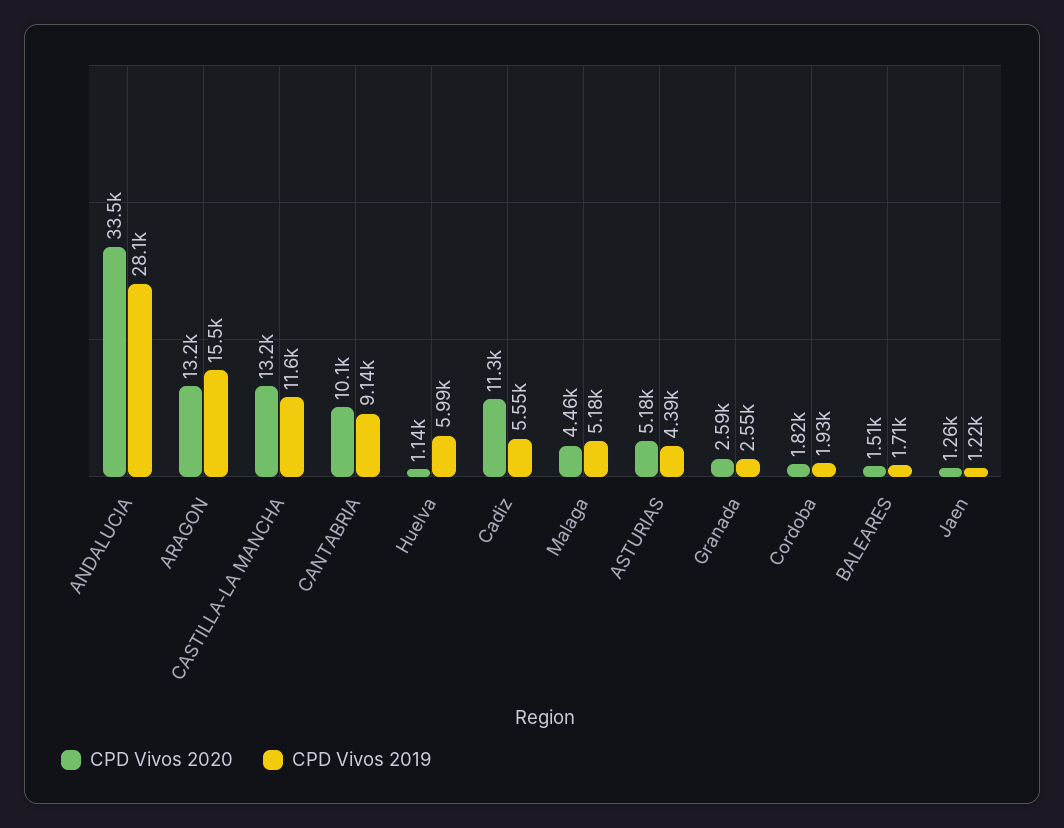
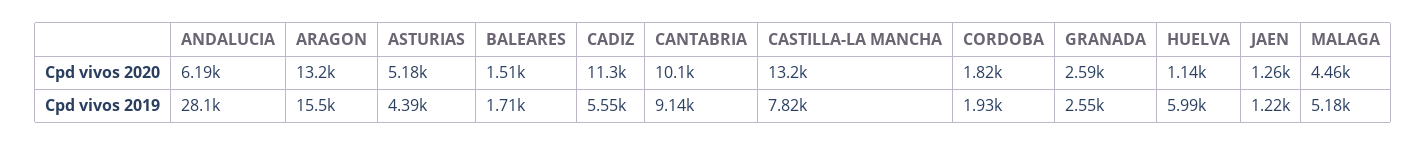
  {
    "CPD Vivos 2020": {
-     "ANDALUCIA": 33500,
+     "ANDALUCIA": 6190,
      "ARAGON": 13200,
      "CASTILLA-LA MANCHA": 13200,
      "CANTABRIA": 10100,
      "Huelva": 1140,
      "Cadiz": 11300,
      "Malaga": 4460,
      "ASTURIAS": 5180,
      "Granada": 2590,
      "Cordoba": 1820,
      "BALEARES": 1510,
      "Jaen": 1260
    },
    "CPD Vivos 2019": {
      "ANDALUCIA": 28100,
      "ARAGON": 15500,
-     "CASTILLA-LA MANCHA": 11600,
+     "CASTILLA-LA MANCHA": 7820,
      "CANTABRIA": 9140,
      "Huelva": 5990,
      "Cadiz": 5550,
      "Malaga": 5180,
      "ASTURIAS": 4390,
      "Granada": 2550,
      "Cordoba": 1930,
      "BALEARES": 1710,
      "Jaen": 1220
    }
  }

